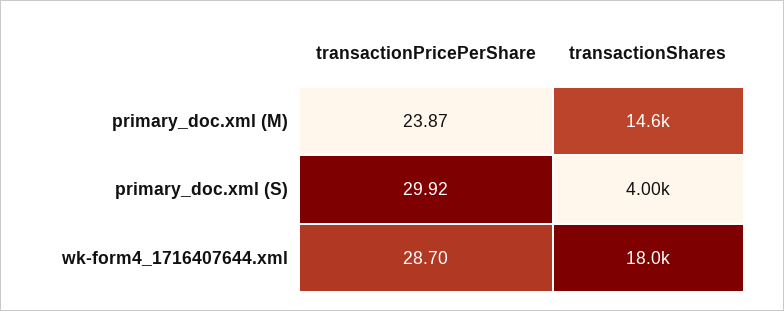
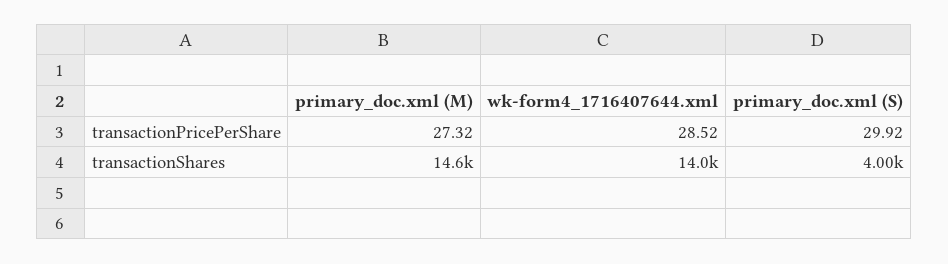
  {
    "transactionPricePerShare": {
-     "primary_doc.xml (M)": 23.87,
+     "primary_doc.xml (M)": 27.32,
      "primary_doc.xml (S)": 29.92,
-     "wk-form4_1716407644.xml": 28.7
+     "wk-form4_1716407644.xml": 28.52
    },
    "transactionShares": {
      "primary_doc.xml (M)": 14600,
      "primary_doc.xml (S)": 4000,
-     "wk-form4_1716407644.xml": 18000
+     "wk-form4_1716407644.xml": 14000
    }
  }

